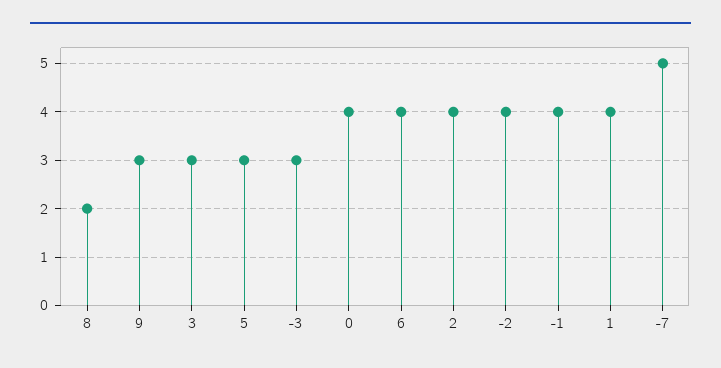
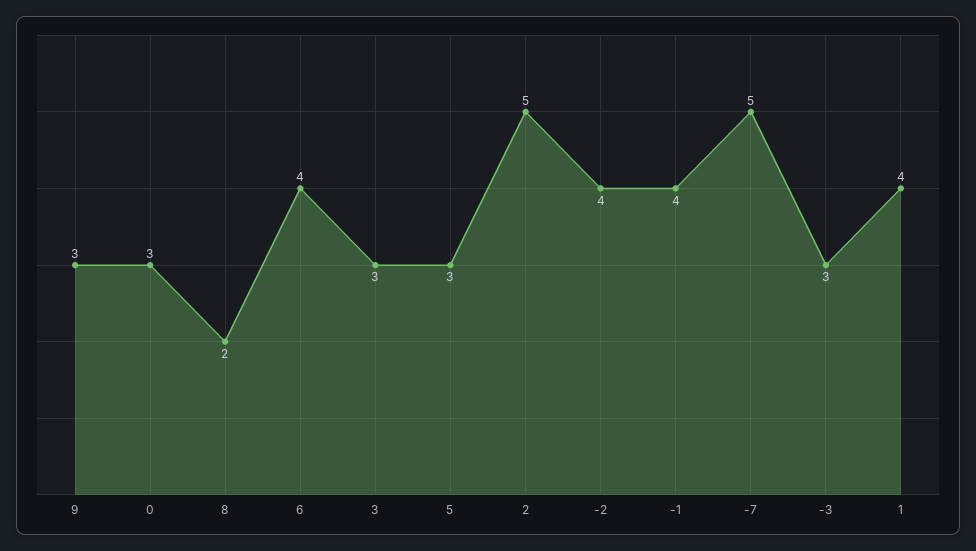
  {
    "8": 2,
    "9": 3,
    "3": 3,
    "5": 3,
    "-3": 3,
-   "0": 4,
+   "0": 3,
    "6": 4,
-   "2": 4,
+   "2": 5,
    "-2": 4,
    "-1": 4,
    "1": 4,
    "-7": 5
  }

